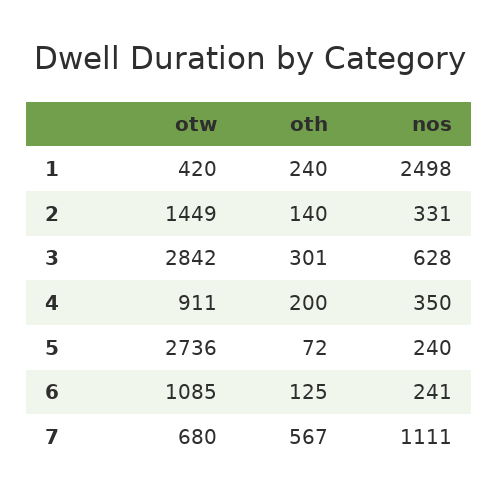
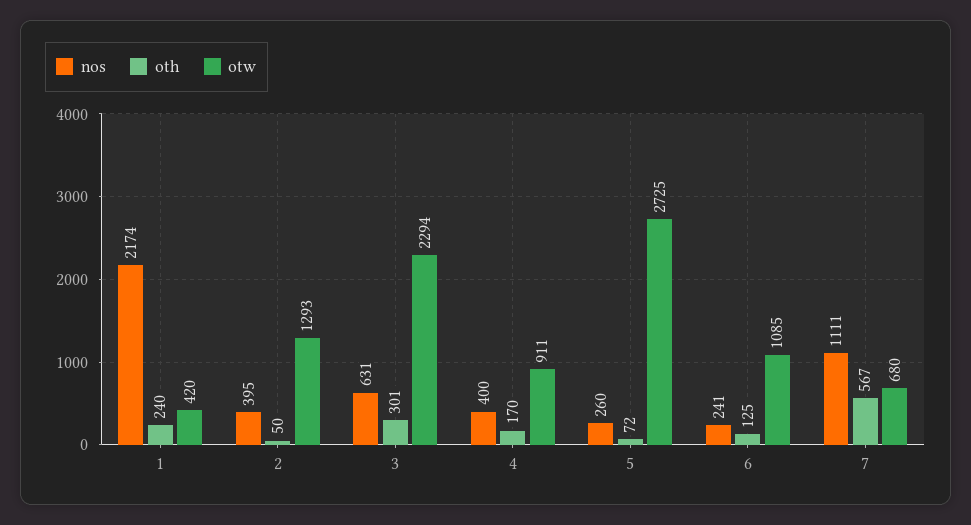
  {
    "otw": {
      "1": 420,
-     "2": 1449,
+     "2": 1293,
-     "3": 2842,
+     "3": 2294,
      "4": 911,
-     "5": 2736,
+     "5": 2725,
      "6": 1085,
      "7": 680
    },
    "oth": {
      "1": 240,
-     "2": 140,
+     "2": 50,
      "3": 301,
-     "4": 200,
+     "4": 170,
      "5": 72,
      "6": 125,
      "7": 567
    },
    "nos": {
-     "1": 2498,
+     "1": 2174,
-     "2": 331,
+     "2": 395,
-     "3": 628,
+     "3": 631,
-     "4": 350,
+     "4": 400,
-     "5": 240,
+     "5": 260,
      "6": 241,
      "7": 1111
    }
  }

